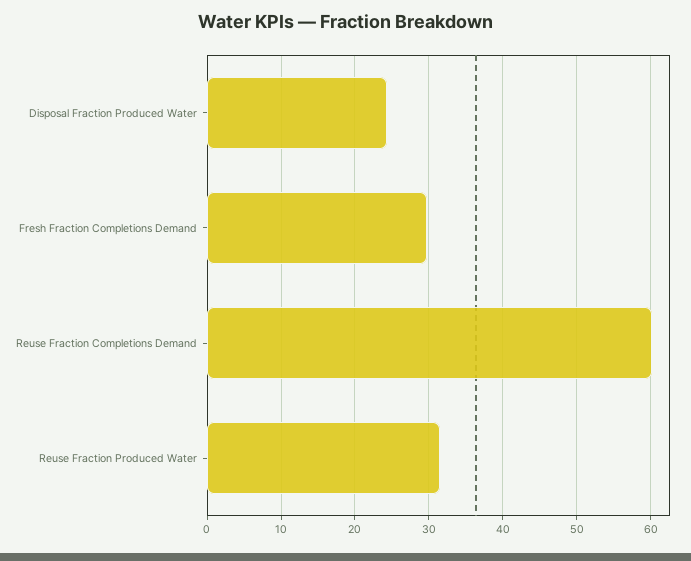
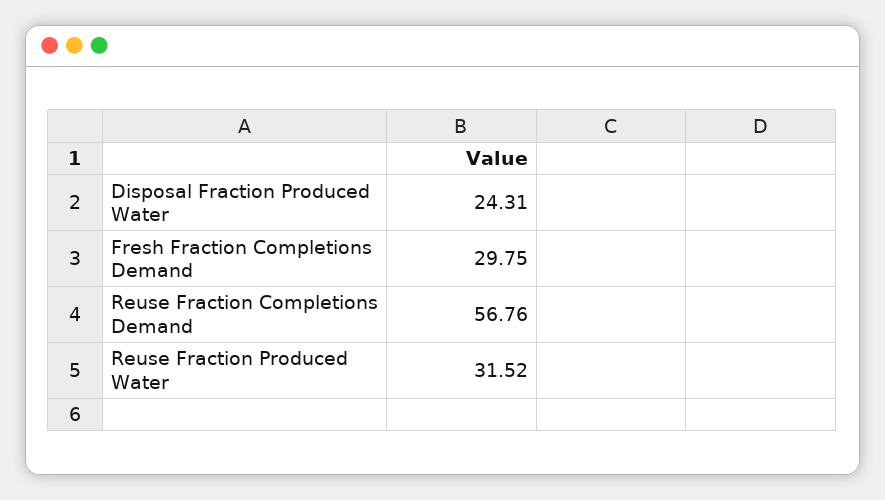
  {
    "Disposal Fraction Produced Water": 24.31,
    "Fresh Fraction Completions Demand": 29.75,
-   "Reuse Fraction Completions Demand": 60,
+   "Reuse Fraction Completions Demand": 56.76,
    "Reuse Fraction Produced Water": 31.52
  }

